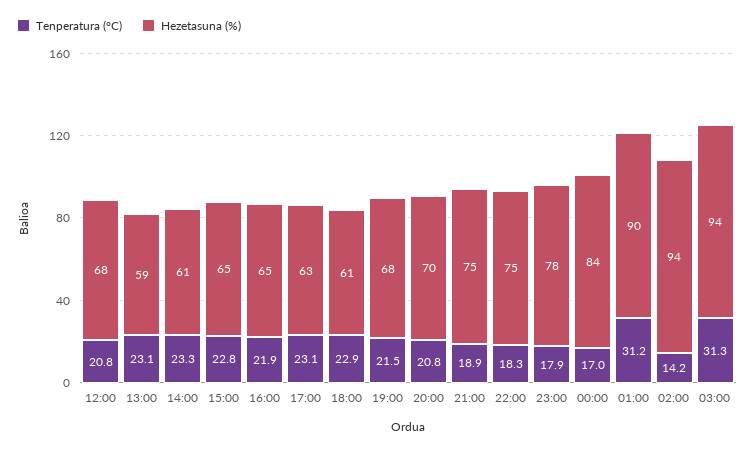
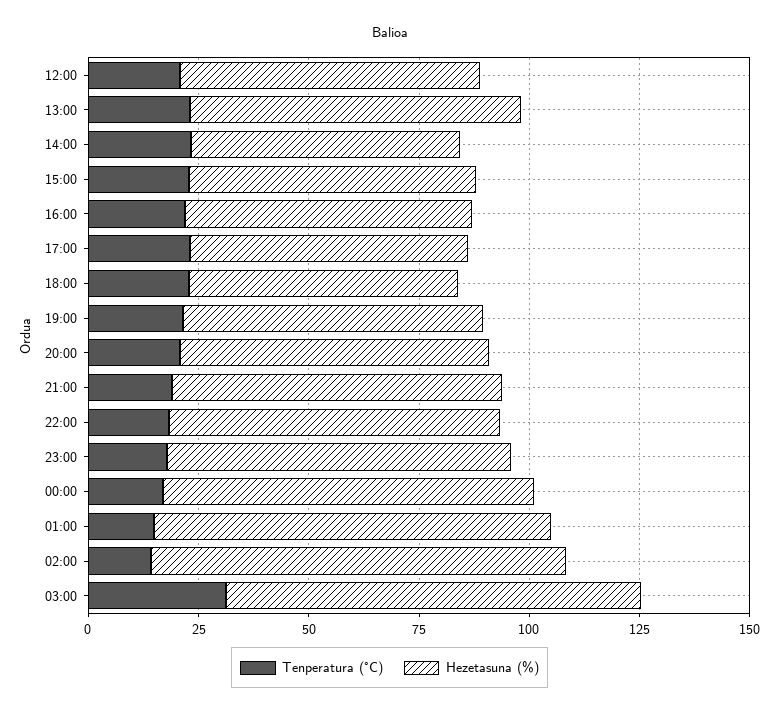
  {
    "Tenperatura (°C)": {
      "12:00": 20.8,
      "13:00": 23.1,
      "14:00": 23.3,
      "15:00": 22.8,
      "16:00": 21.9,
      "17:00": 23.1,
      "18:00": 22.9,
      "19:00": 21.5,
      "20:00": 20.8,
      "21:00": 18.9,
      "22:00": 18.3,
      "23:00": 17.9,
      "00:00": 17,
-     "01:00": 31.2,
+     "01:00": 15,
      "02:00": 14.2,
      "03:00": 31.3
    },
    "Hezetasuna (%)": {
      "12:00": 68,
-     "13:00": 59,
+     "13:00": 75,
      "14:00": 61,
      "15:00": 65,
      "16:00": 65,
      "17:00": 63,
      "18:00": 61,
      "19:00": 68,
      "20:00": 70,
      "21:00": 75,
      "22:00": 75,
      "23:00": 78,
      "00:00": 84,
      "01:00": 90,
      "02:00": 94,
      "03:00": 94
    }
  }

